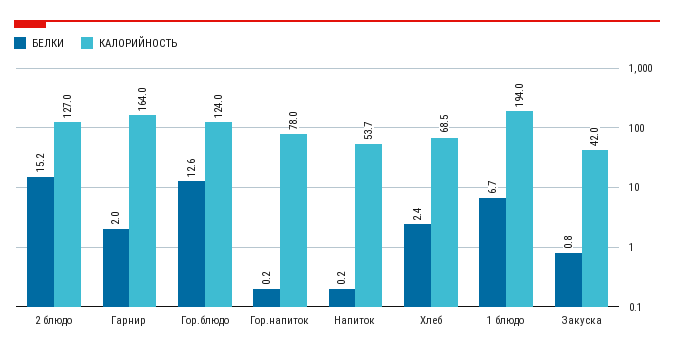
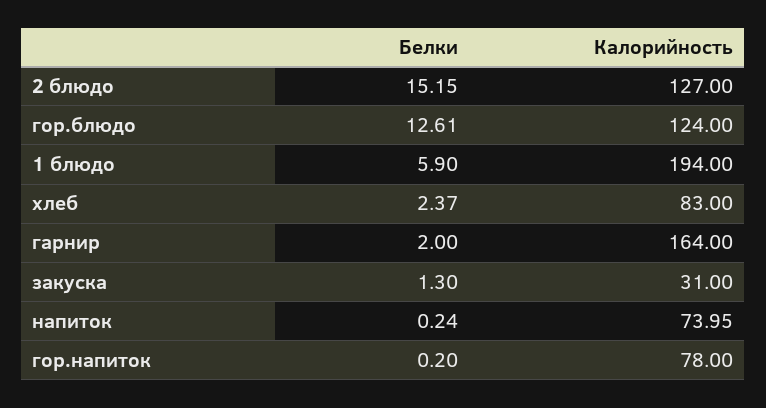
  {
    "БЕЛКИ": {
      "2 блюдо": 15.15,
      "Гарнир": 2,
      "Гор.блюдо": 12.61,
      "Гор.напиток": 0.2,
      "Напиток": 0.24,
      "Хлеб": 2.37,
-     "1 блюдо": 6.7,
+     "1 блюдо": 5.9,
-     "Закуска": 0.8
+     "Закуска": 1.3
    },
    "КАЛОРИЙНОСТЬ": {
      "2 блюдо": 127,
      "Гарнир": 164,
      "Гор.блюдо": 124,
      "Гор.напиток": 78,
-     "Напиток": 53.7,
+     "Напиток": 73.95,
-     "Хлеб": 68.5,
+     "Хлеб": 83,
      "1 блюдо": 194,
-     "Закуска": 42
+     "Закуска": 31
    }
  }

